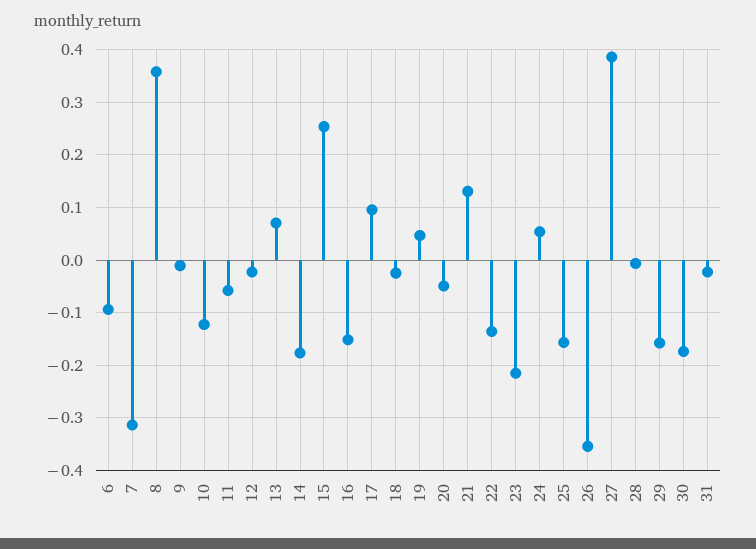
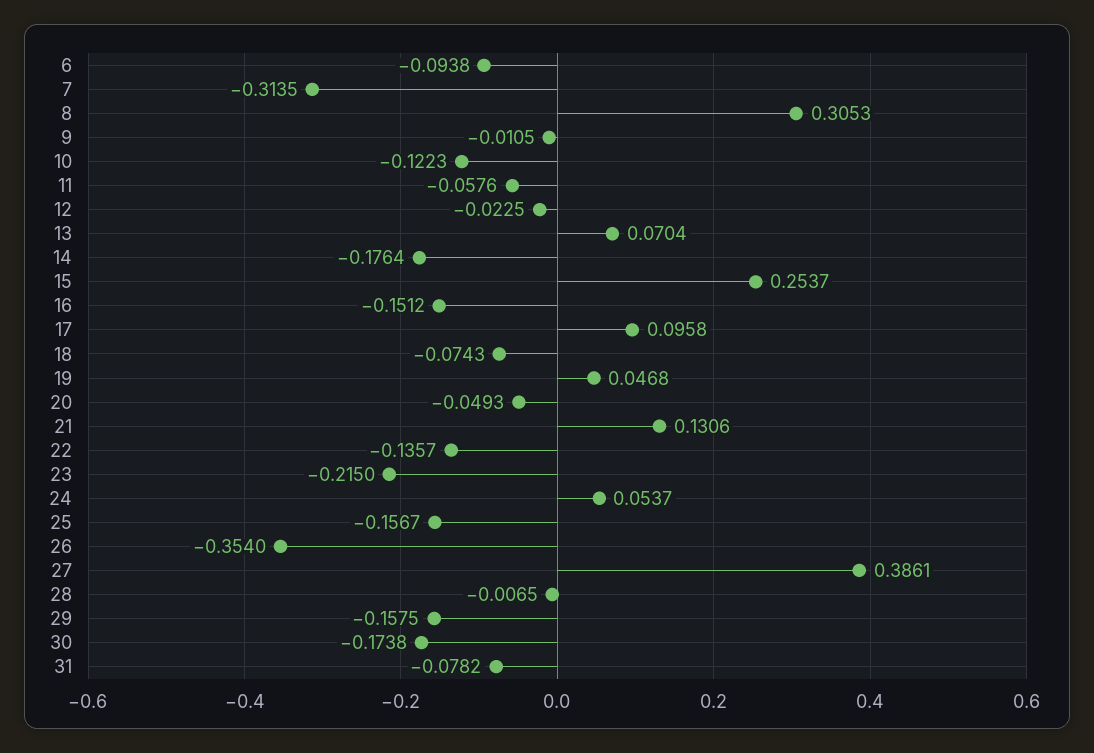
  {
    "6": -0.0938,
    "7": -0.3135,
-   "8": 0.36,
+   "8": 0.3053,
    "9": -0.0105,
    "10": -0.1223,
    "11": -0.0576,
    "12": -0.0225,
    "13": 0.0704,
    "14": -0.1764,
    "15": 0.2537,
    "16": -0.1512,
    "17": 0.0958,
-   "18": -0.02,
+   "18": -0.0743,
    "19": 0.0468,
    "20": -0.0493,
    "21": 0.1306,
    "22": -0.1357,
    "23": -0.215,
    "24": 0.0537,
    "25": -0.1567,
    "26": -0.354,
    "27": 0.3861,
    "28": -0.0065,
    "29": -0.1575,
    "30": -0.1738,
-   "31": -0.02
+   "31": -0.0782
  }

